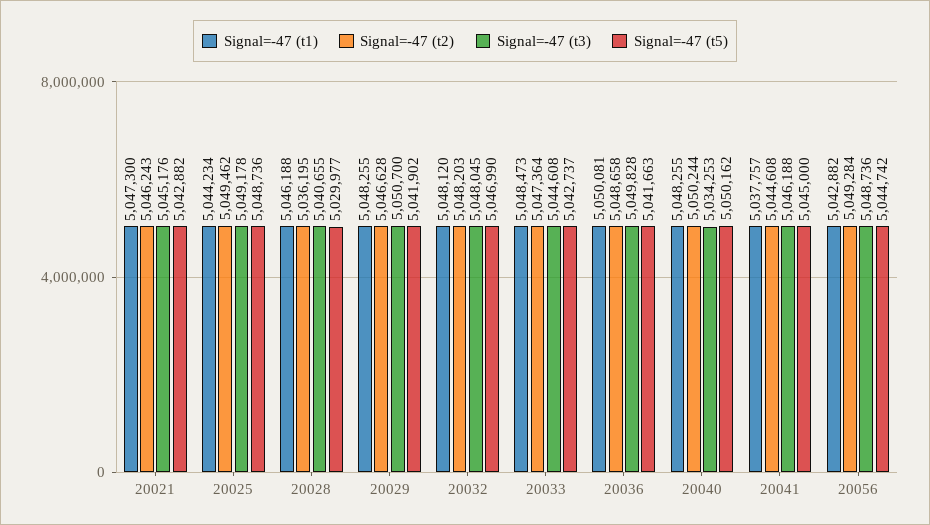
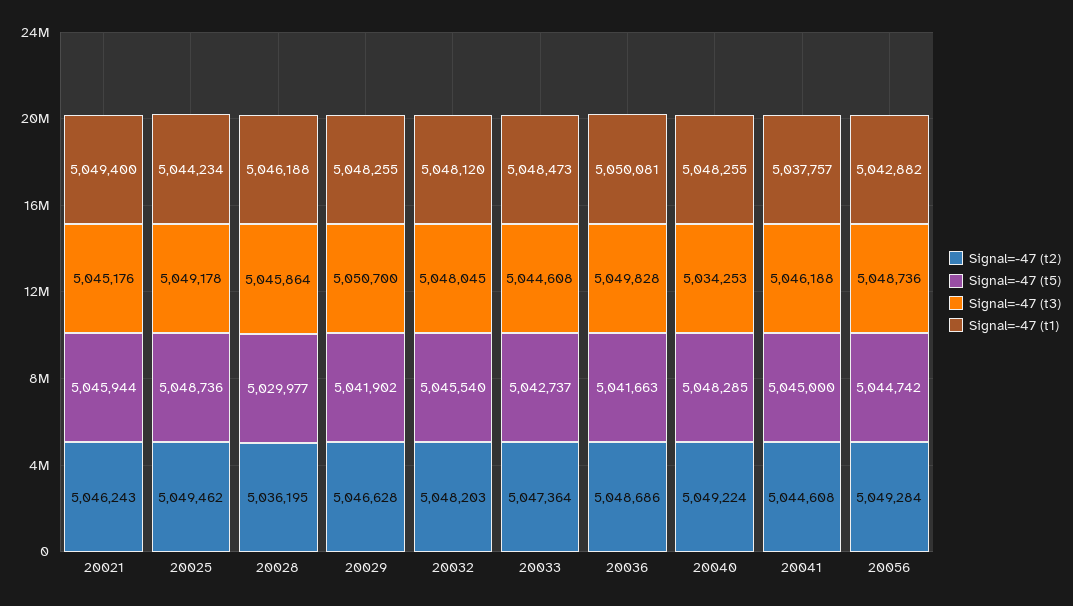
  {
    "Signal=-47 (t1)": {
-     "20021": 5047300,
+     "20021": 5049400,
      "20025": 5044234,
      "20028": 5046188,
      "20029": 5048255,
      "20032": 5048120,
      "20033": 5048473,
      "20036": 5050081,
      "20040": 5048255,
      "20041": 5037757,
      "20056": 5042882
    },
    "Signal=-47 (t2)": {
      "20021": 5046243,
      "20025": 5049462,
      "20028": 5036195,
      "20029": 5046628,
      "20032": 5048203,
      "20033": 5047364,
-     "20036": 5048658,
+     "20036": 5048686,
-     "20040": 5050244,
+     "20040": 5049224,
      "20041": 5044608,
      "20056": 5049284
    },
    "Signal=-47 (t3)": {
      "20021": 5045176,
      "20025": 5049178,
-     "20028": 5040655,
+     "20028": 5045864,
      "20029": 5050700,
      "20032": 5048045,
      "20033": 5044608,
      "20036": 5049828,
      "20040": 5034253,
      "20041": 5046188,
      "20056": 5048736
    },
    "Signal=-47 (t5)": {
-     "20021": 5042882,
+     "20021": 5045944,
      "20025": 5048736,
      "20028": 5029977,
      "20029": 5041902,
-     "20032": 5046990,
+     "20032": 5045540,
      "20033": 5042737,
      "20036": 5041663,
-     "20040": 5050162,
+     "20040": 5048285,
      "20041": 5045000,
      "20056": 5044742
    }
  }

